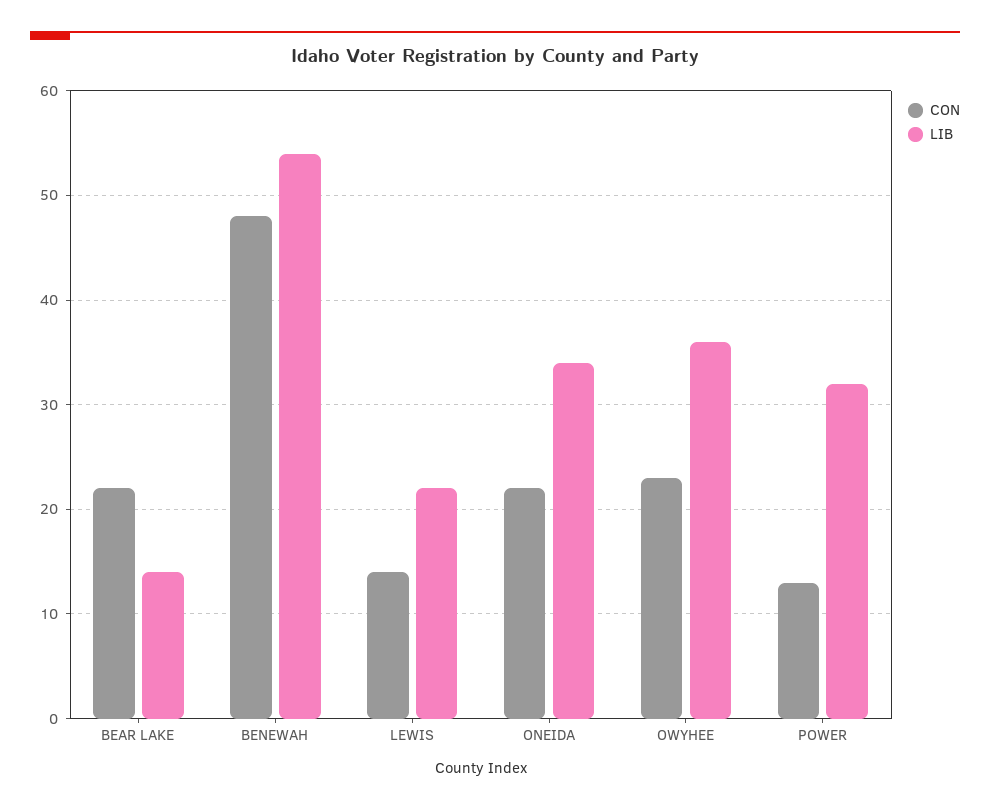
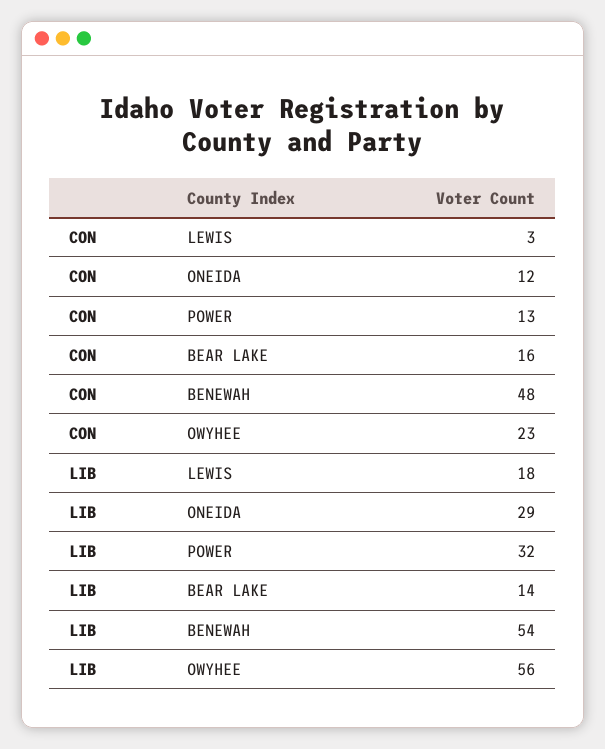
  {
    "CON": {
-     "BEAR LAKE": 22,
+     "BEAR LAKE": 16,
      "BENEWAH": 48,
-     "LEWIS": 14,
+     "LEWIS": 3,
-     "ONEIDA": 22,
+     "ONEIDA": 12,
      "OWYHEE": 23,
      "POWER": 13
    },
    "LIB": {
      "BEAR LAKE": 14,
      "BENEWAH": 54,
-     "LEWIS": 22,
+     "LEWIS": 18,
-     "ONEIDA": 34,
+     "ONEIDA": 29,
-     "OWYHEE": 36,
+     "OWYHEE": 56,
      "POWER": 32
    }
  }

